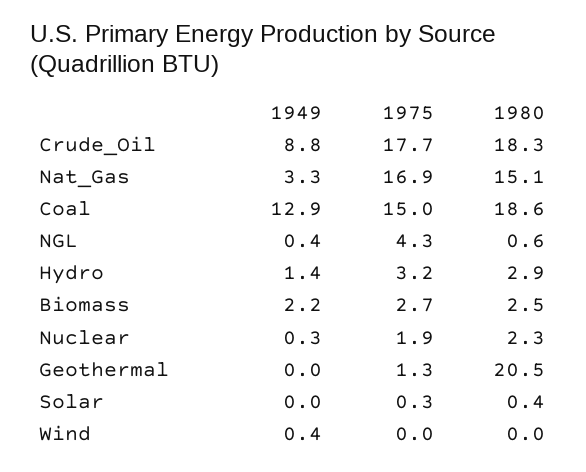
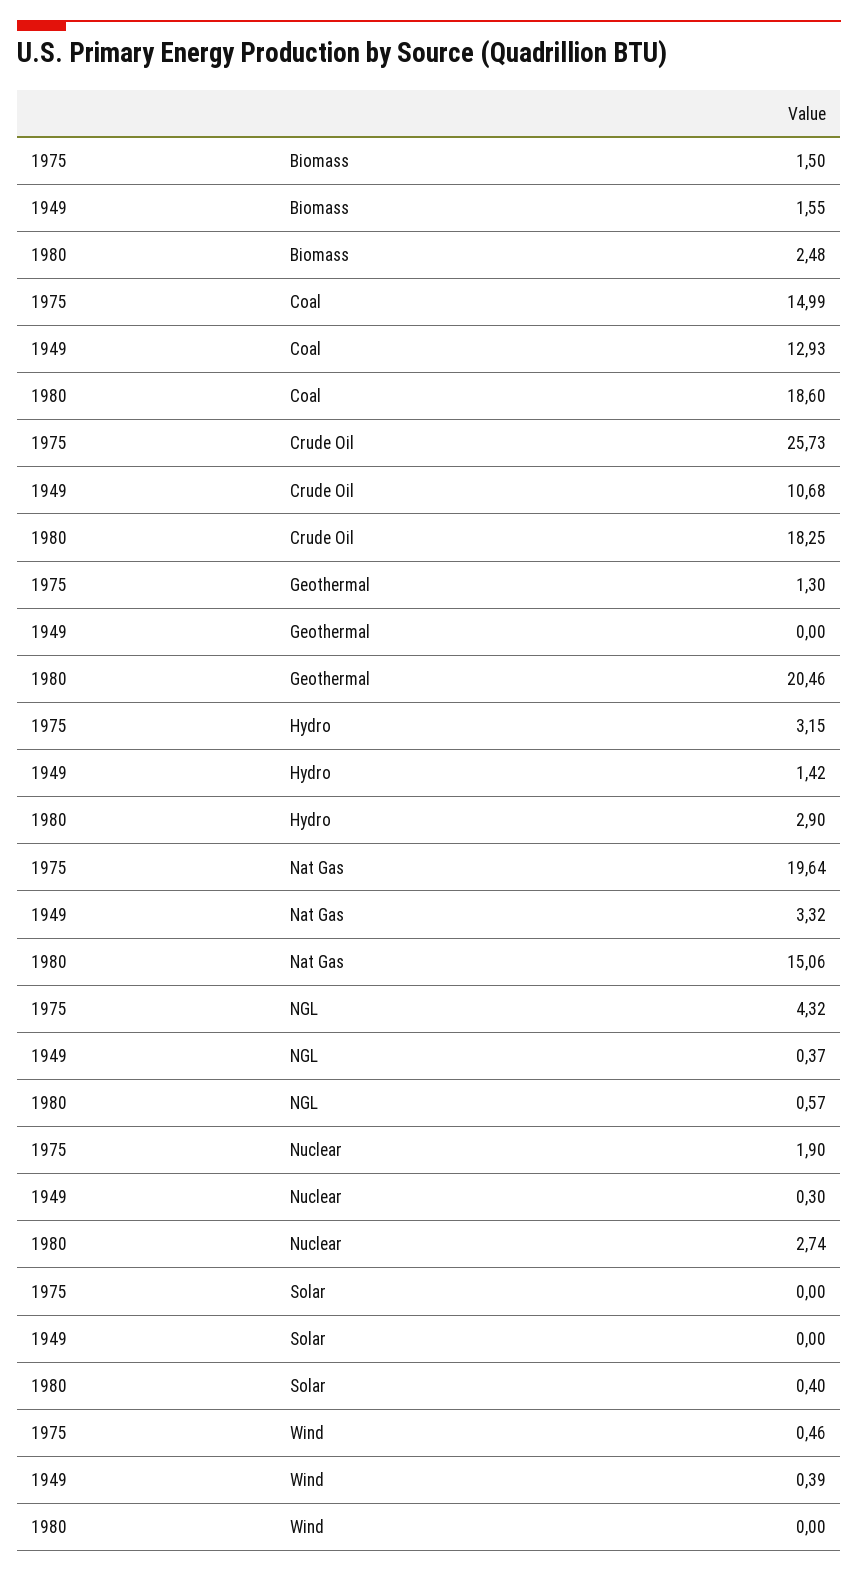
  {
    "1949": {
-     "Crude_Oil": 8.8,
+     "Crude_Oil": 10.68,
      "Nat_Gas": 3.32,
      "Coal": 12.93,
      "NGL": 0.37,
      "Hydro": 1.42,
-     "Biomass": 2.2,
+     "Biomass": 1.55,
      "Nuclear": 0.3,
      "Geothermal": 0,
      "Solar": 0,
      "Wind": 0.39
    },
    "1975": {
-     "Crude_Oil": 17.7,
+     "Crude_Oil": 25.73,
-     "Nat_Gas": 16.9,
+     "Nat_Gas": 19.64,
      "Coal": 14.99,
      "NGL": 4.32,
      "Hydro": 3.15,
-     "Biomass": 2.7,
+     "Biomass": 1.5,
      "Nuclear": 1.9,
      "Geothermal": 1.3,
-     "Solar": 0.3,
+     "Solar": 0,
-     "Wind": 0
+     "Wind": 0.46
    },
    "1980": {
      "Crude_Oil": 18.25,
      "Nat_Gas": 15.06,
      "Coal": 18.6,
      "NGL": 0.57,
      "Hydro": 2.9,
      "Biomass": 2.48,
-     "Nuclear": 2.3,
+     "Nuclear": 2.74,
      "Geothermal": 20.46,
      "Solar": 0.4,
      "Wind": 0
    }
  }

